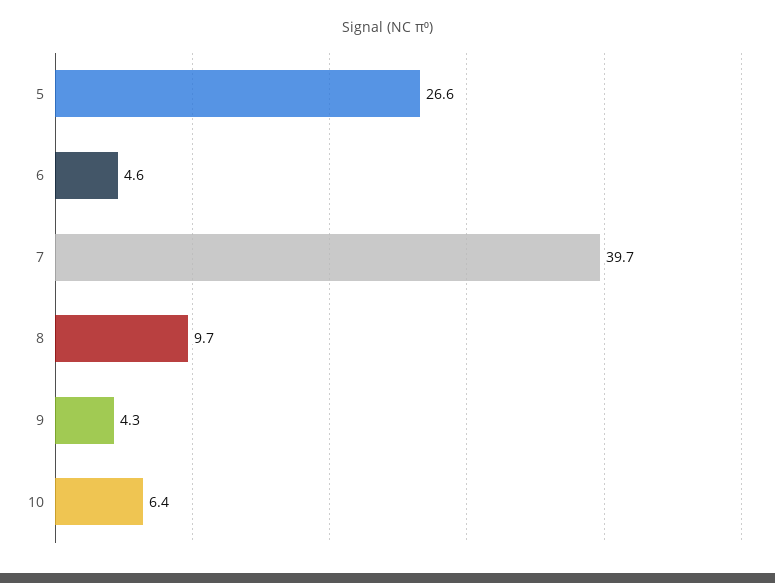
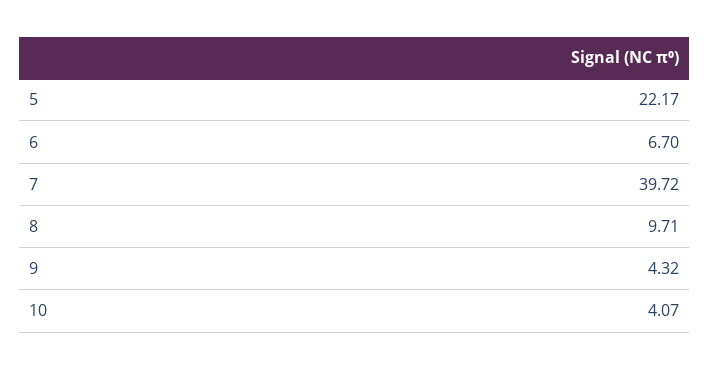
  {
-   "5": 26.6,
+   "5": 22.17,
-   "6": 4.6,
+   "6": 6.7,
    "7": 39.72,
    "8": 9.71,
    "9": 4.32,
-   "10": 6.4
+   "10": 4.07
  }

